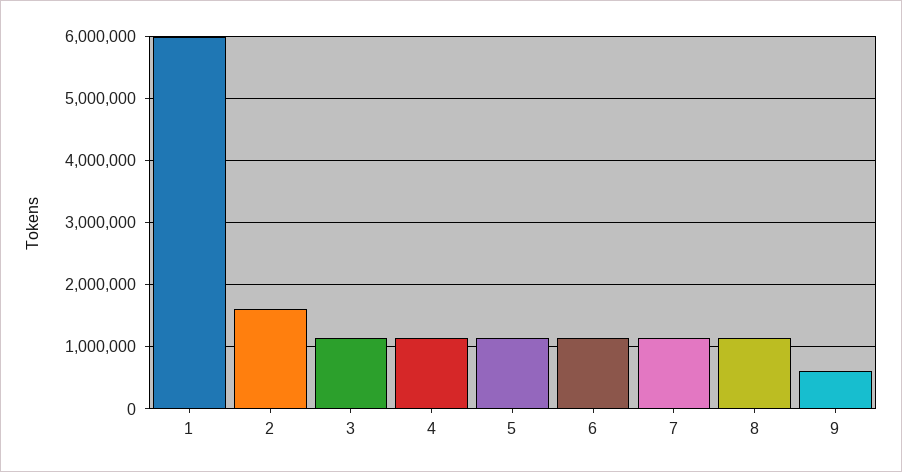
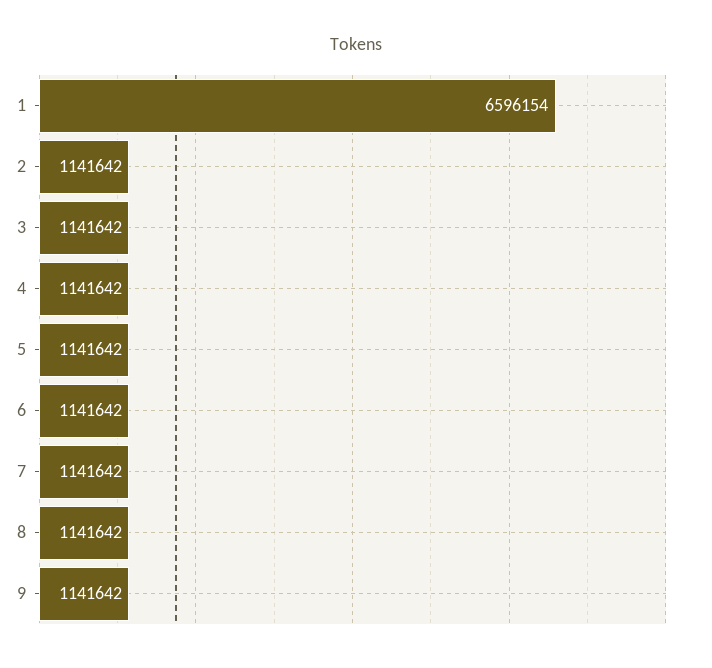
  {
-   "1": 6000000,
+   "1": 6596154,
-   "2": 1600000,
+   "2": 1141642,
    "3": 1141642,
    "4": 1141642,
    "5": 1141642,
    "6": 1141642,
    "7": 1141642,
    "8": 1141642,
-   "9": 600000
+   "9": 1141642
  }

